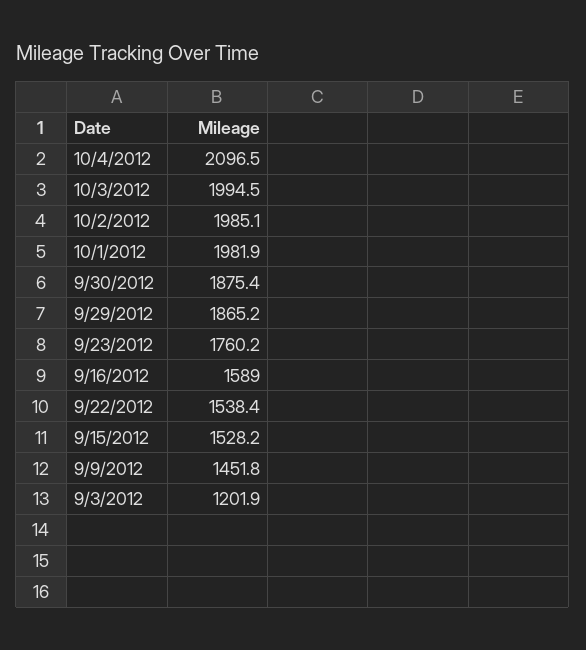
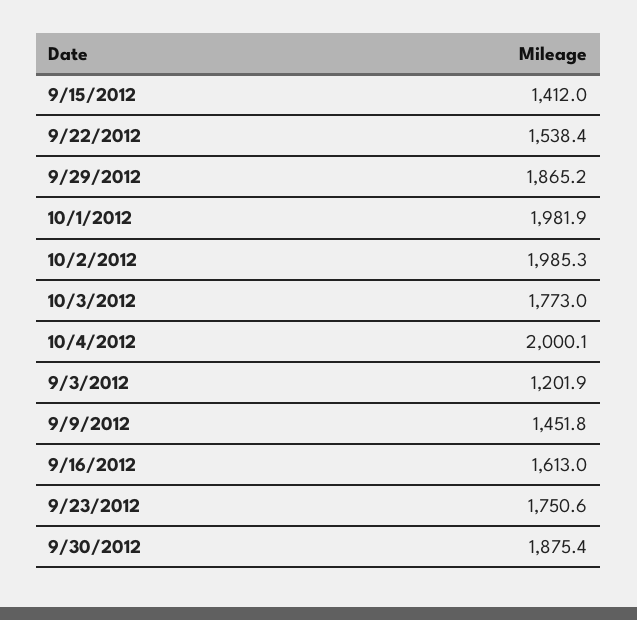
  {
-   "10/4/2012": 2096.5,
+   "10/4/2012": 2000.1,
-   "10/3/2012": 1994.5,
+   "10/3/2012": 1773,
-   "10/2/2012": 1985.1,
+   "10/2/2012": 1985.3,
    "10/1/2012": 1981.9,
    "9/30/2012": 1875.4,
    "9/29/2012": 1865.2,
-   "9/23/2012": 1760.2,
+   "9/23/2012": 1750.6,
-   "9/16/2012": 1589,
+   "9/16/2012": 1613,
    "9/22/2012": 1538.4,
-   "9/15/2012": 1528.2,
+   "9/15/2012": 1412,
    "9/9/2012": 1451.8,
    "9/3/2012": 1201.9
  }

